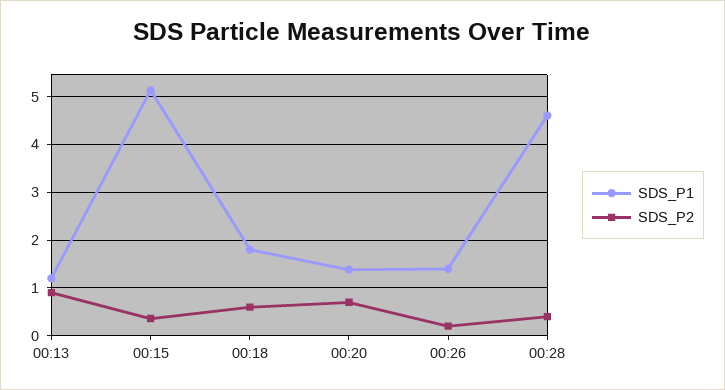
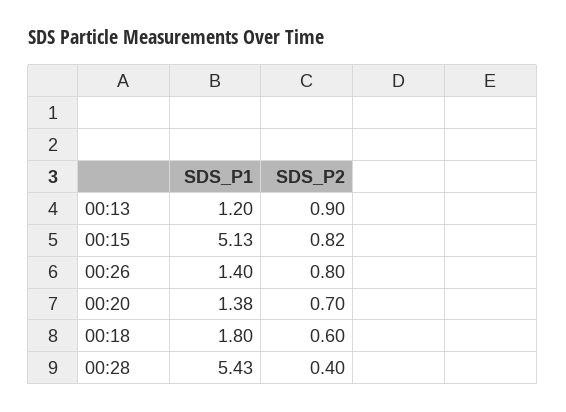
  {
    "SDS_P1": {
      "00:13": 1.2,
      "00:15": 5.13,
      "00:18": 1.8,
      "00:20": 1.38,
      "00:26": 1.4,
-     "00:28": 4.6
+     "00:28": 5.43
    },
    "SDS_P2": {
      "00:13": 0.9,
-     "00:15": 0.4,
+     "00:15": 0.82,
      "00:18": 0.6,
      "00:20": 0.7,
-     "00:26": 0.2,
+     "00:26": 0.8,
      "00:28": 0.4
    }
  }

